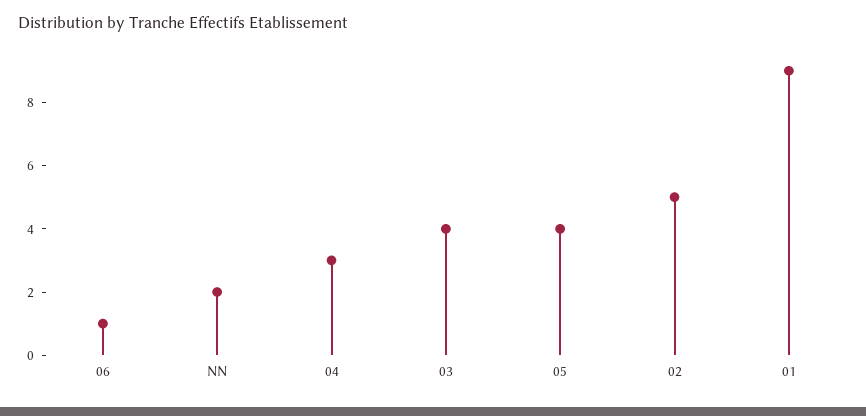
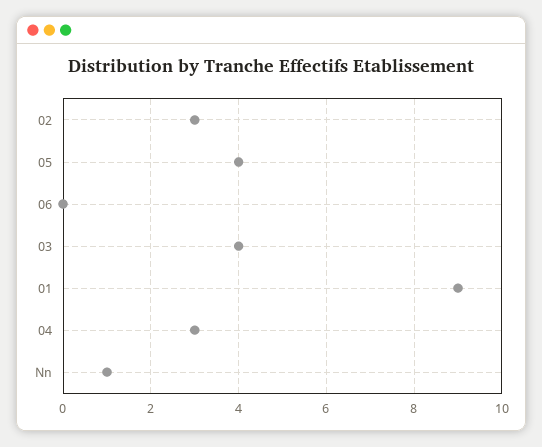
  {
-   "06": 1,
+   "06": 0,
-   "NN": 2,
+   "NN": 1,
    "04": 3,
    "03": 4,
    "05": 4,
-   "02": 5,
+   "02": 3,
    "01": 9
  }

